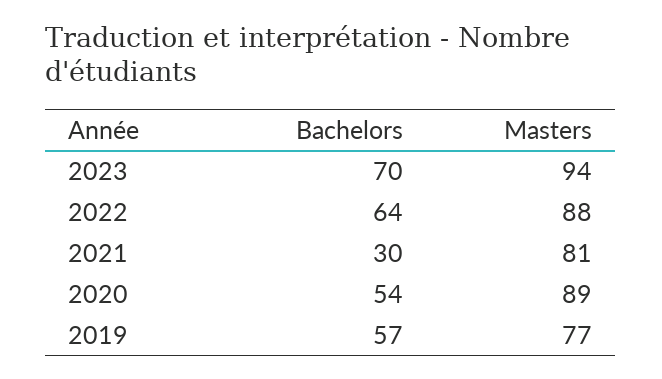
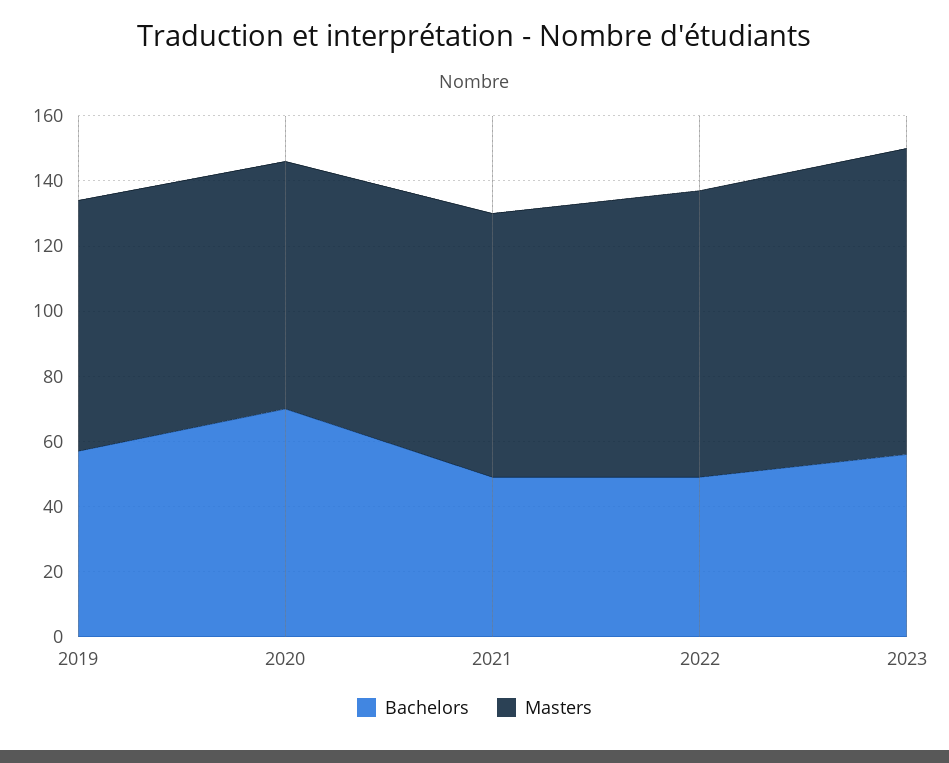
  {
    "Bachelors": {
-     "2023": 70,
+     "2023": 55,
-     "2022": 64,
+     "2022": 50,
-     "2021": 30,
+     "2021": 50,
-     "2020": 54,
+     "2020": 70,
      "2019": 57
    },
    "Masters": {
      "2023": 94,
      "2022": 88,
      "2021": 81,
-     "2020": 89,
+     "2020": 75,
      "2019": 77
    }
  }

